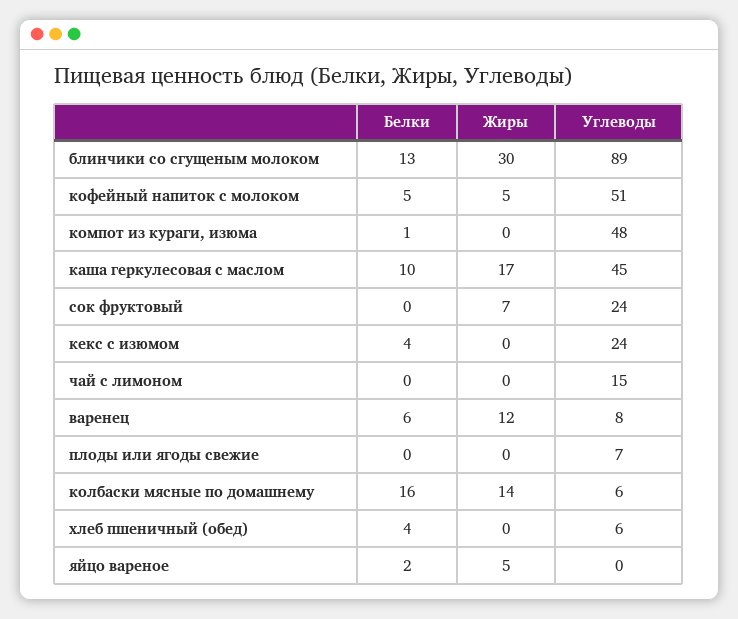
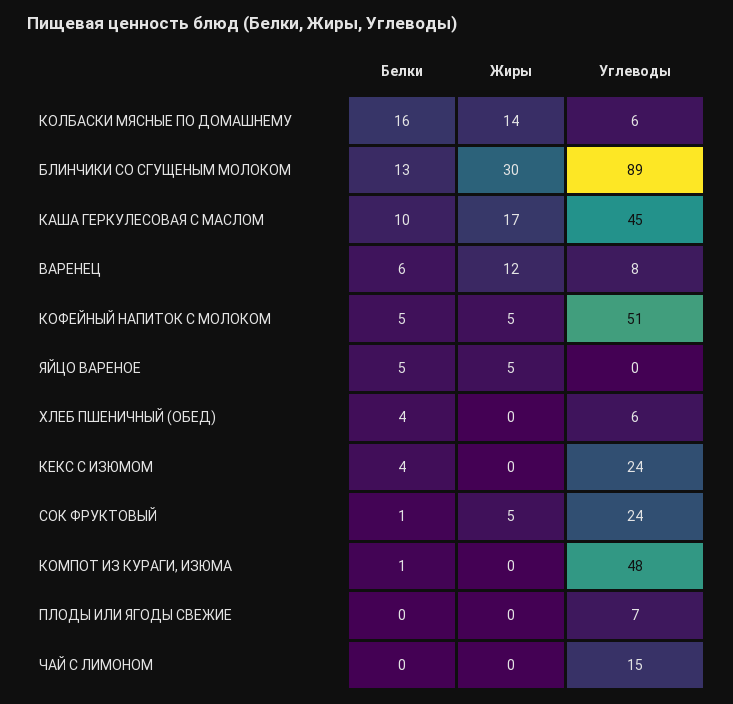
  {
    "Белки": {
      "блинчики со сгущеным молоком": 13,
      "кофейный напиток с молоком": 5,
      "компот из кураги, изюма": 1,
      "каша геркулесовая с маслом": 10,
-     "сок фруктовый": 0,
+     "сок фруктовый": 1,
      "кекс с изюмом": 4,
      "чай с лимоном": 0,
      "варенец": 6,
      "плоды или ягоды свежие": 0,
      "колбаски мясные по домашнему": 16,
      "хлеб пшеничный (обед)": 4,
-     "яйцо вареное": 2
+     "яйцо вареное": 5
    },
    "Жиры": {
      "блинчики со сгущеным молоком": 30,
      "кофейный напиток с молоком": 5,
      "компот из кураги, изюма": 0,
      "каша геркулесовая с маслом": 17,
-     "сок фруктовый": 7,
+     "сок фруктовый": 5,
      "кекс с изюмом": 0,
      "чай с лимоном": 0,
      "варенец": 12,
      "плоды или ягоды свежие": 0,
      "колбаски мясные по домашнему": 14,
      "хлеб пшеничный (обед)": 0,
      "яйцо вареное": 5
    },
    "Углеводы": {
      "блинчики со сгущеным молоком": 89,
      "кофейный напиток с молоком": 51,
      "компот из кураги, изюма": 48,
      "каша геркулесовая с маслом": 45,
      "сок фруктовый": 24,
      "кекс с изюмом": 24,
      "чай с лимоном": 15,
      "варенец": 8,
      "плоды или ягоды свежие": 7,
      "колбаски мясные по домашнему": 6,
      "хлеб пшеничный (обед)": 6,
      "яйцо вареное": 0
    }
  }

